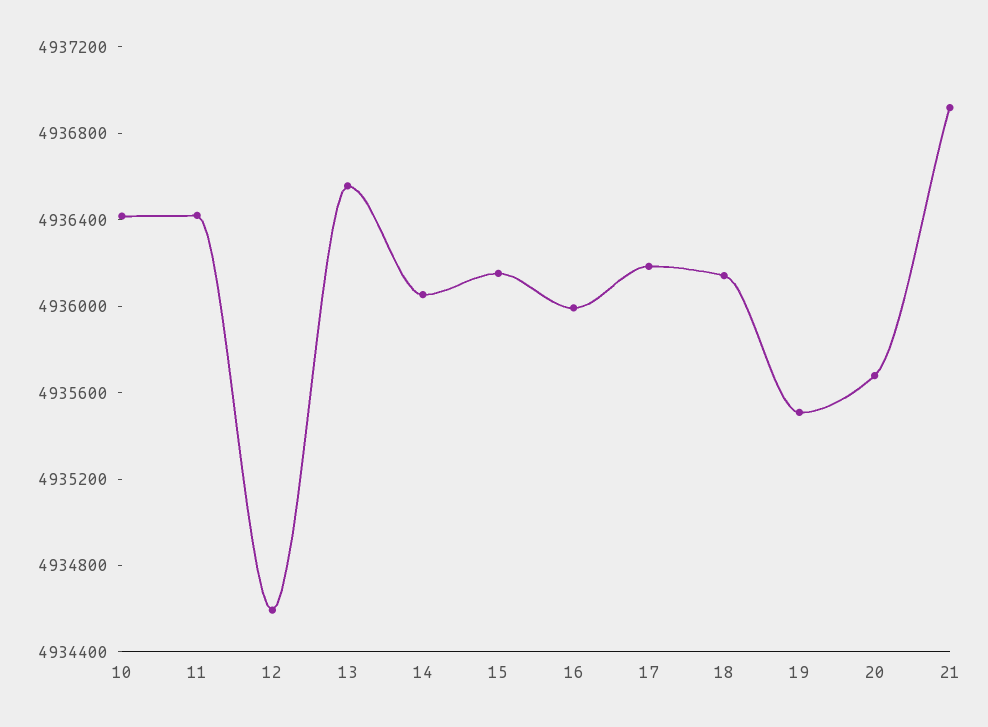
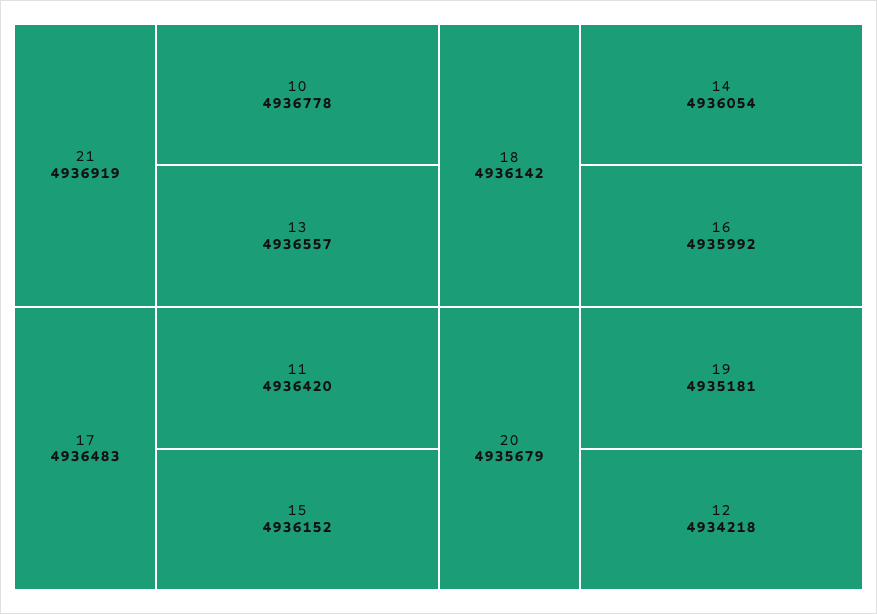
  {
-   "10": 4936400,
+   "10": 4936778,
    "11": 4936420,
-   "12": 4934600,
+   "12": 4934218,
    "13": 4936557,
    "14": 4936054,
    "15": 4936152,
    "16": 4935992,
-   "17": 4936200,
+   "17": 4936483,
    "18": 4936142,
-   "19": 4935500,
+   "19": 4935181,
    "20": 4935679,
    "21": 4936919
  }

